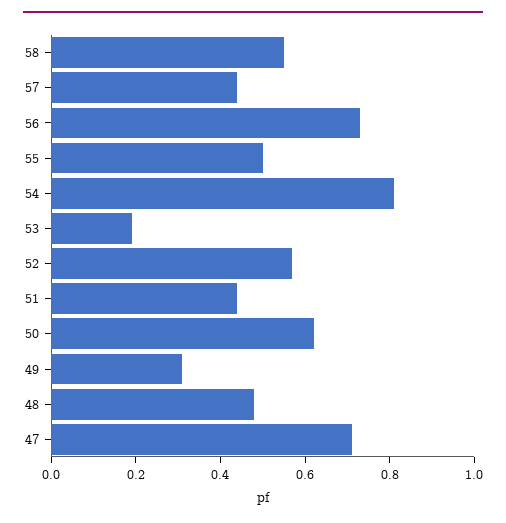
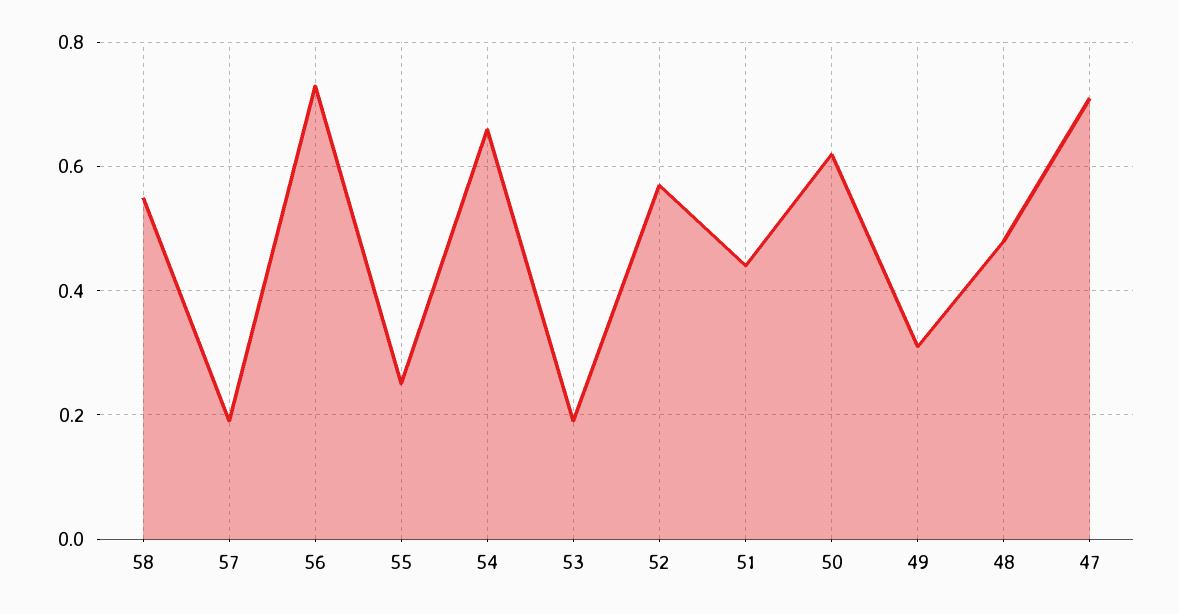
  {
    "58": 0.55,
-   "57": 0.45,
+   "57": 0.2,
    "56": 0.75,
-   "55": 0.5,
+   "55": 0.25,
-   "54": 0.8,
+   "54": 0.65,
    "53": 0.2,
    "52": 0.55,
    "51": 0.45,
    "50": 0.6,
    "49": 0.3,
    "48": 0.5,
    "47": 0.7
  }

